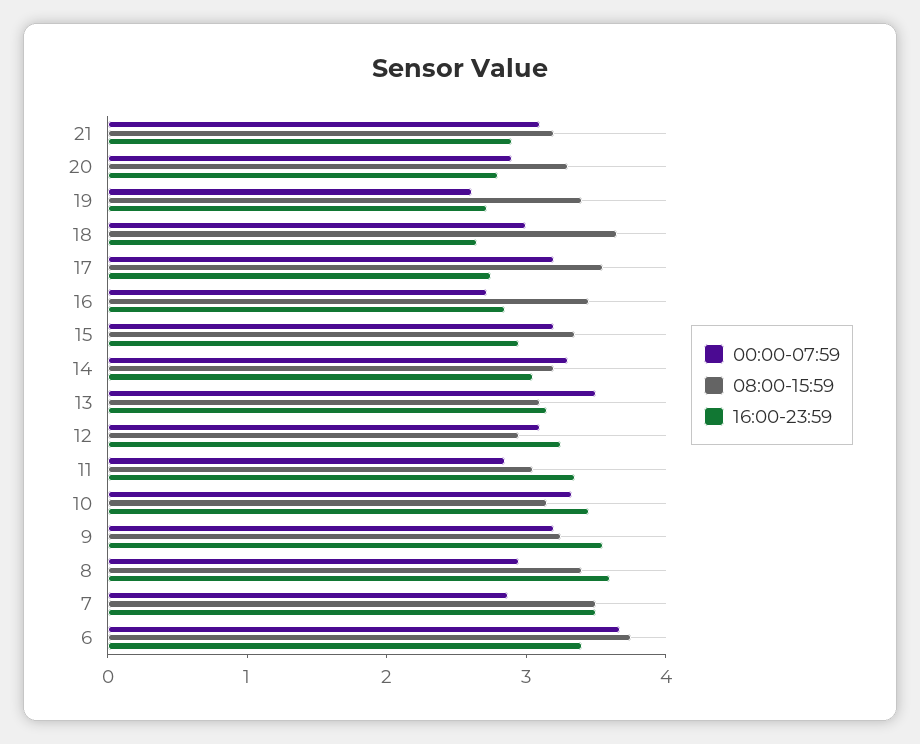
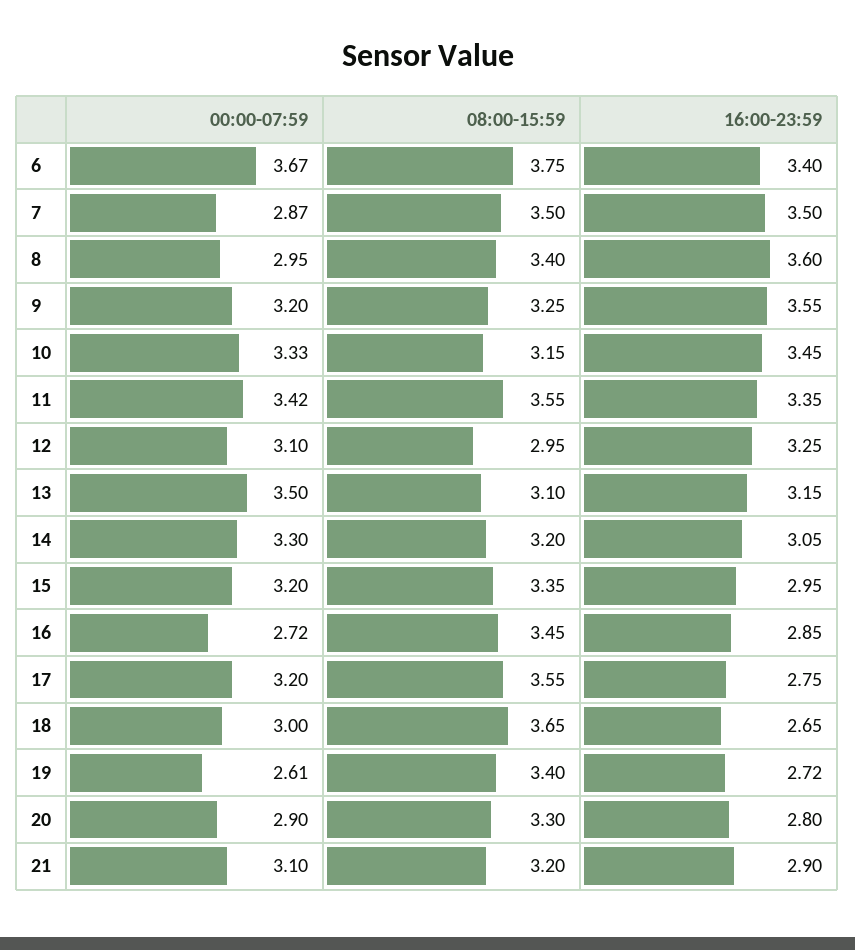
  {
    "00:00-07:59": {
      "21": 3.1,
      "20": 2.9,
      "19": 2.61,
      "18": 3,
      "17": 3.2,
      "16": 2.72,
      "15": 3.2,
      "14": 3.3,
      "13": 3.5,
      "12": 3.1,
-     "11": 2.8,
+     "11": 3.42,
      "10": 3.33,
      "9": 3.2,
      "8": 2.95,
      "7": 2.87,
      "6": 3.67
    },
    "08:00-15:59": {
      "21": 3.2,
      "20": 3.3,
      "19": 3.4,
      "18": 3.65,
      "17": 3.55,
      "16": 3.45,
      "15": 3.35,
      "14": 3.2,
      "13": 3.1,
      "12": 2.95,
-     "11": 3,
+     "11": 3.55,
      "10": 3.15,
      "9": 3.25,
      "8": 3.4,
      "7": 3.5,
      "6": 3.75
    },
    "16:00-23:59": {
      "21": 2.9,
      "20": 2.8,
      "19": 2.72,
      "18": 2.65,
      "17": 2.75,
      "16": 2.85,
      "15": 2.95,
      "14": 3.05,
      "13": 3.15,
      "12": 3.25,
      "11": 3.35,
      "10": 3.45,
      "9": 3.55,
      "8": 3.6,
      "7": 3.5,
      "6": 3.4
    }
  }

